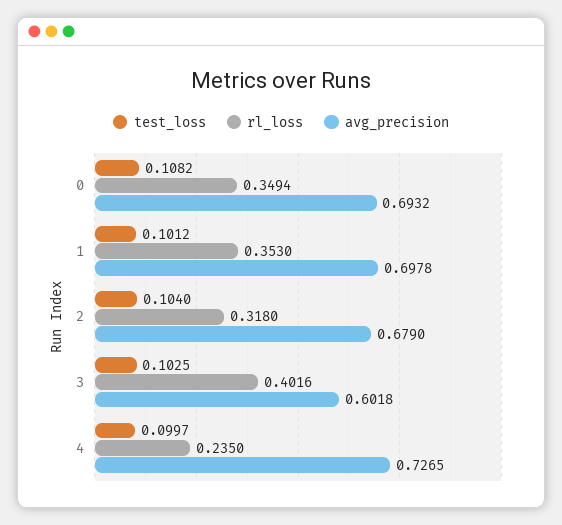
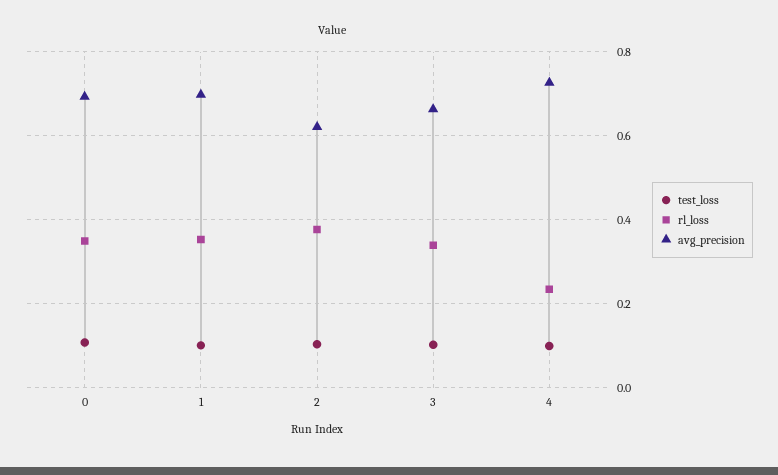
  {
    "test_loss": {
      "0": 0.1082,
      "1": 0.1012,
      "2": 0.104,
      "3": 0.1025,
      "4": 0.0997
    },
    "rl_loss": {
      "0": 0.3494,
      "1": 0.353,
-     "2": 0.318,
+     "2": 0.38,
-     "3": 0.4016,
+     "3": 0.34,
      "4": 0.235
    },
    "avg_precision": {
      "0": 0.6932,
      "1": 0.6978,
-     "2": 0.679,
+     "2": 0.62,
-     "3": 0.6018,
+     "3": 0.66,
      "4": 0.7265
    }
  }

